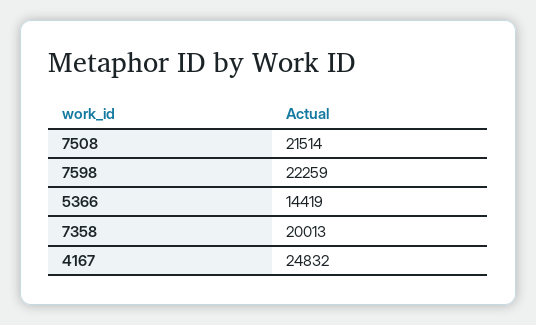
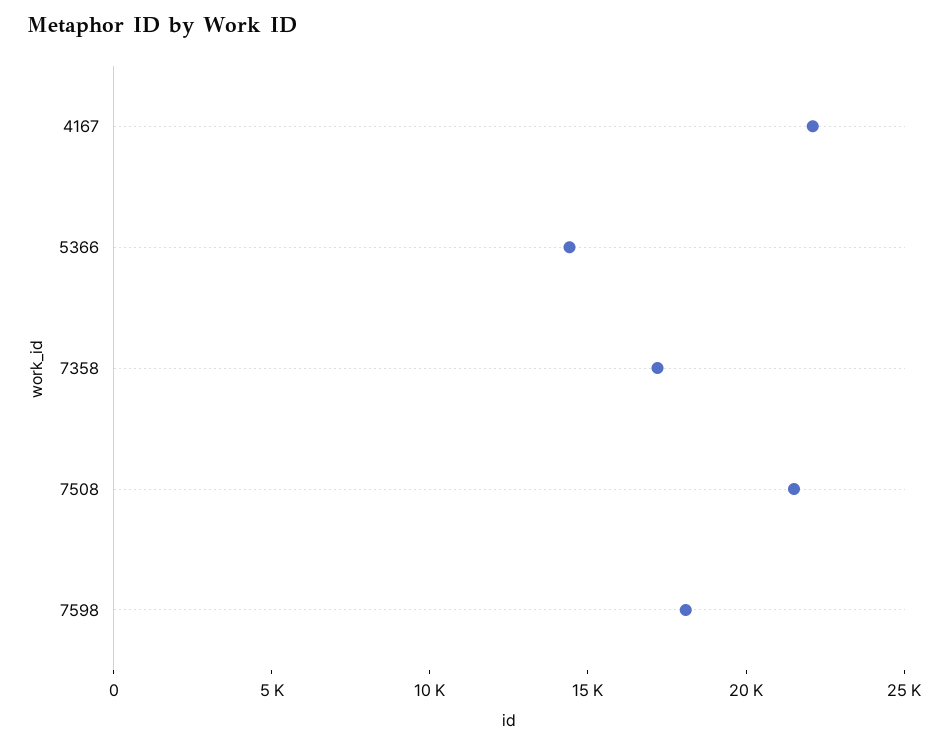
  {
    "7508": 21514,
-   "7598": 22259,
+   "7598": 18000,
    "5366": 14419,
-   "7358": 20013,
+   "7358": 17000,
-   "4167": 24832
+   "4167": 22000
  }

